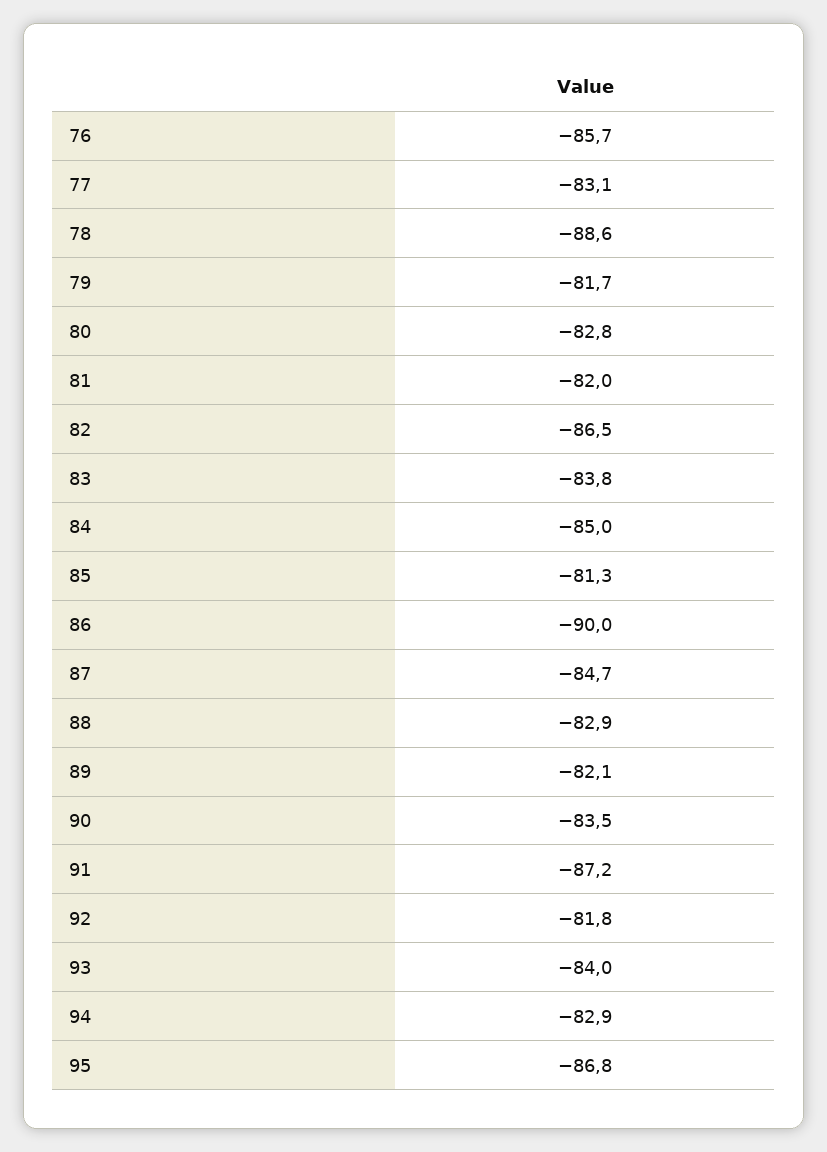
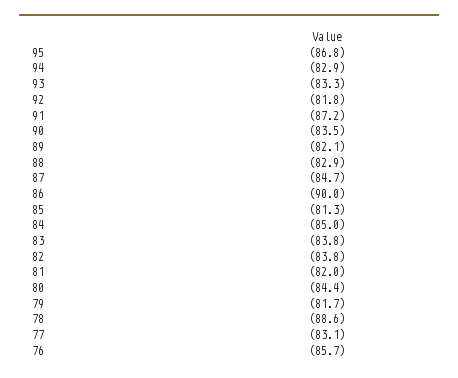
  {
    "76": -85.7,
    "77": -83.1,
    "78": -88.6,
    "79": -81.7,
-   "80": -82.8,
+   "80": -84.4,
    "81": -82,
-   "82": -86.5,
+   "82": -83.8,
    "83": -83.8,
    "84": -85,
    "85": -81.3,
    "86": -90,
    "87": -84.7,
    "88": -82.9,
    "89": -82.1,
    "90": -83.5,
    "91": -87.2,
    "92": -81.8,
-   "93": -84,
+   "93": -83.3,
    "94": -82.9,
    "95": -86.8
  }

